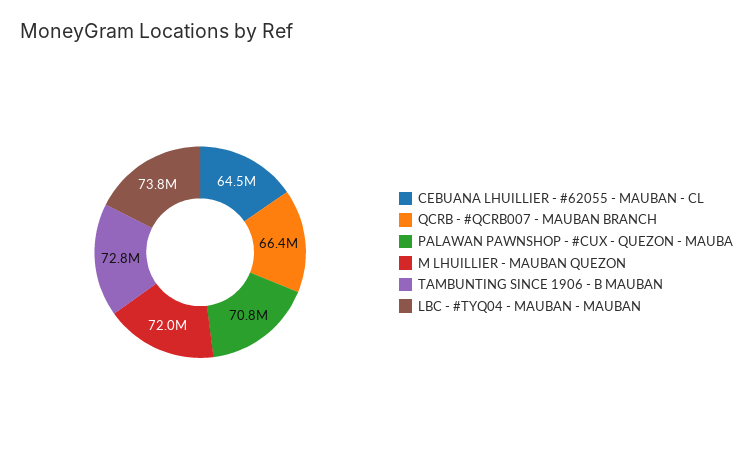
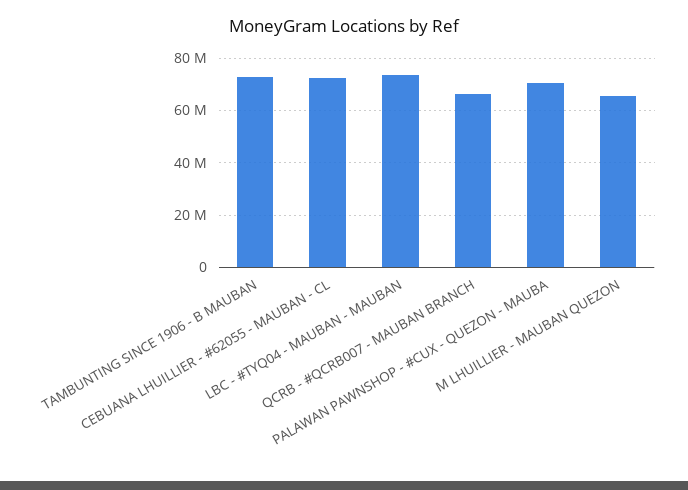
  {
-   "CEBUANA LHUILLIER - #62055 - MAUBAN - CL": 64500000,
+   "CEBUANA LHUILLIER - #62055 - MAUBAN - CL": 72500000,
    "QCRB - #QCRB007 - MAUBAN BRANCH": 66400000,
    "PALAWAN PAWNSHOP - #CUX - QUEZON - MAUBA": 70800000,
-   "M LHUILLIER - MAUBAN QUEZON": 72000000,
+   "M LHUILLIER - MAUBAN QUEZON": 65000000,
    "TAMBUNTING SINCE 1906 - B MAUBAN": 72800000,
    "LBC - #TYQ04 - MAUBAN - MAUBAN": 73800000
  }

